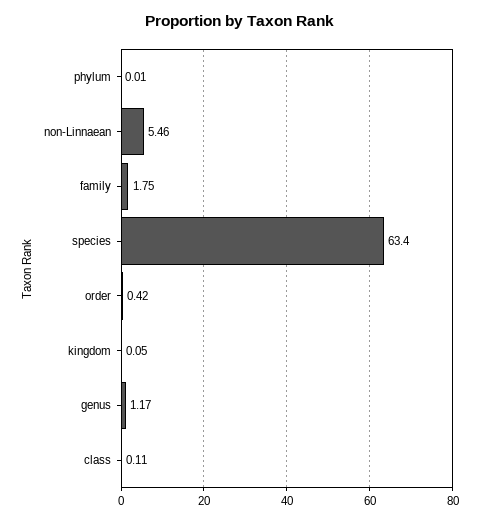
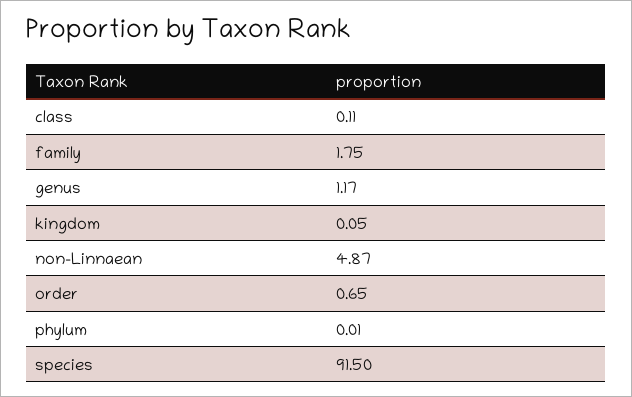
  {
    "phylum": 0.01,
-   "non-Linnaean": 5.46,
+   "non-Linnaean": 4.87,
    "family": 1.75,
-   "species": 63.4,
+   "species": 91.5,
-   "order": 0.42,
+   "order": 0.65,
    "kingdom": 0.05,
    "genus": 1.17,
    "class": 0.11
  }

